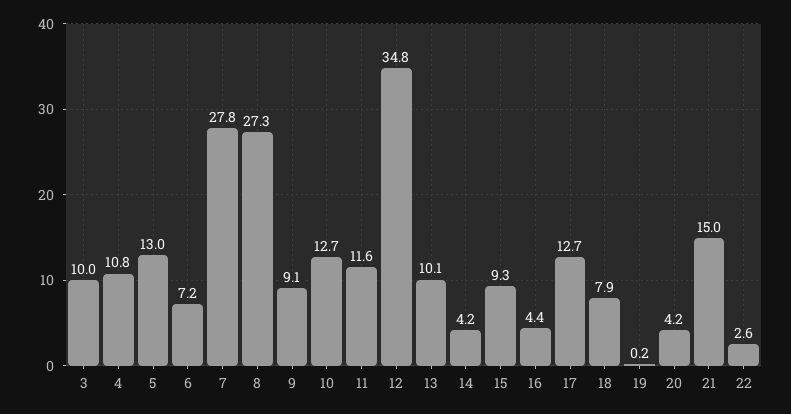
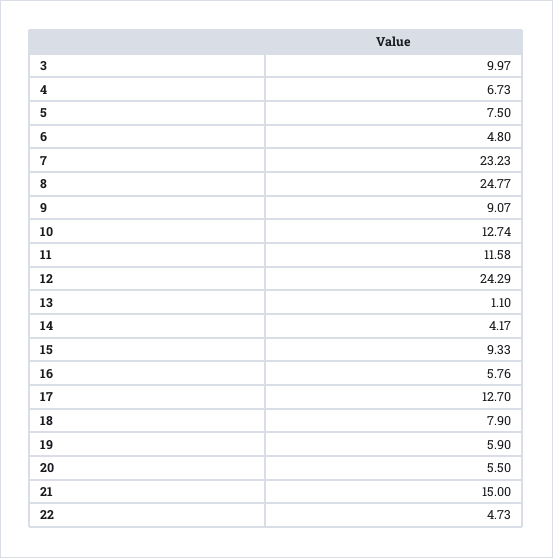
  {
    "3": 9.97,
-   "4": 10.8,
+   "4": 6.73,
-   "5": 13,
+   "5": 7.5,
-   "6": 7.2,
+   "6": 4.8,
-   "7": 27.8,
+   "7": 23.23,
-   "8": 27.3,
+   "8": 24.77,
    "9": 9.07,
    "10": 12.74,
    "11": 11.58,
-   "12": 34.8,
+   "12": 24.29,
-   "13": 10.1,
+   "13": 1.1,
    "14": 4.17,
    "15": 9.33,
-   "16": 4.4,
+   "16": 5.76,
    "17": 12.7,
    "18": 7.9,
-   "19": 0.2,
+   "19": 5.9,
-   "20": 4.2,
+   "20": 5.5,
    "21": 15,
-   "22": 2.6
+   "22": 4.73
  }

